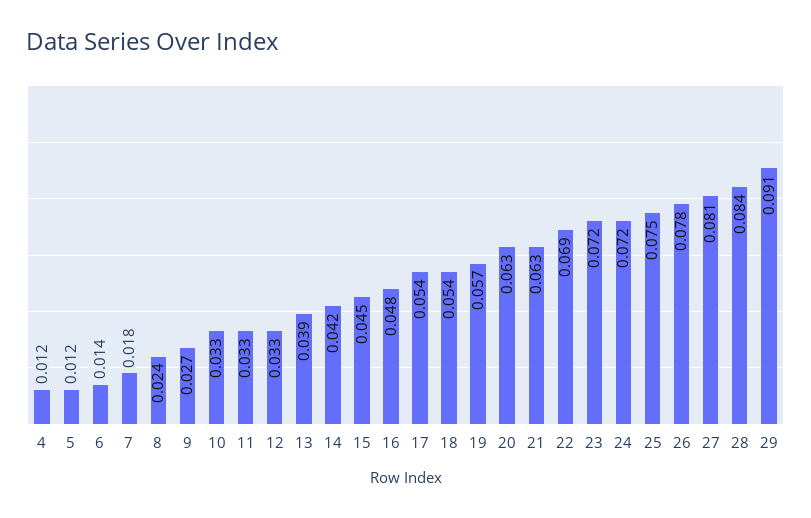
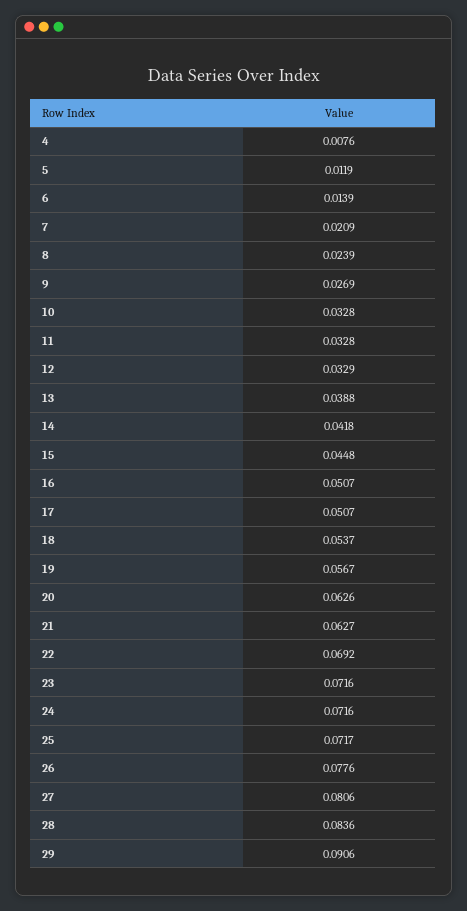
  {
-   "4": 0.012,
+   "4": 0.0076,
    "5": 0.0119,
    "6": 0.0139,
-   "7": 0.018,
+   "7": 0.0209,
    "8": 0.0239,
    "9": 0.0269,
    "10": 0.0328,
    "11": 0.0328,
    "12": 0.0329,
    "13": 0.0388,
    "14": 0.0418,
    "15": 0.0448,
-   "16": 0.048,
+   "16": 0.0507,
-   "17": 0.054,
+   "17": 0.0507,
    "18": 0.0537,
    "19": 0.0567,
    "20": 0.0626,
    "21": 0.0627,
    "22": 0.0692,
    "23": 0.0716,
    "24": 0.0716,
-   "25": 0.075,
+   "25": 0.0717,
    "26": 0.0776,
    "27": 0.0806,
    "28": 0.0836,
    "29": 0.0906
  }

